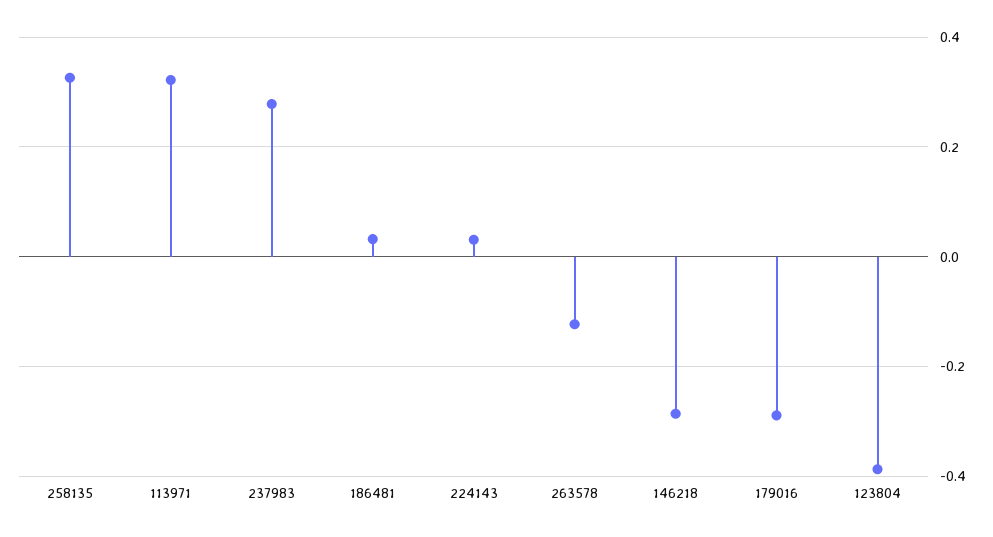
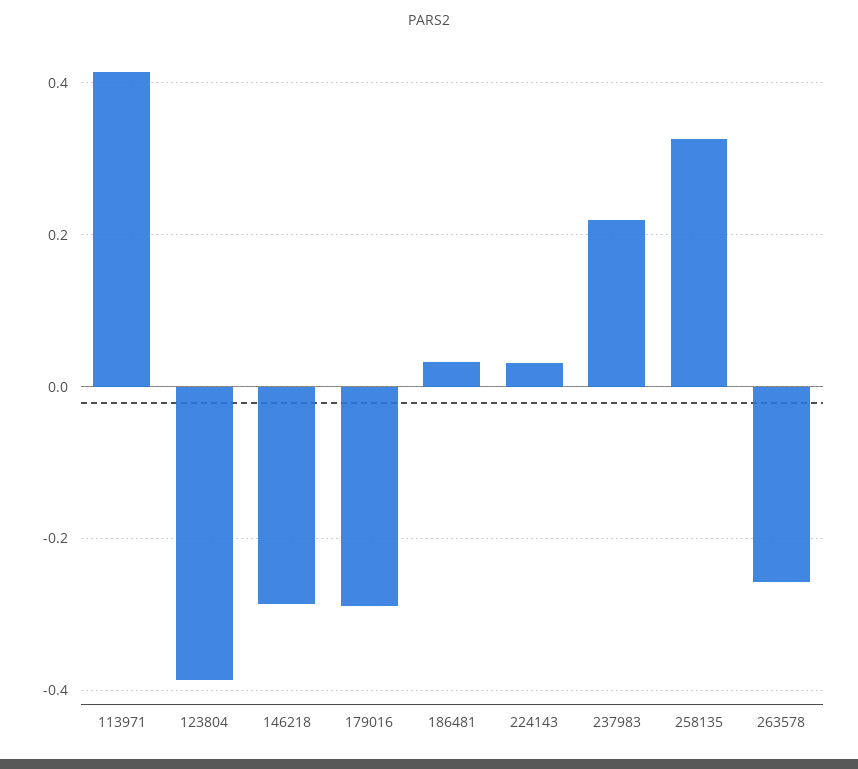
  {
    "258135": 0.32,
-   "113971": 0.32,
+   "113971": 0.42,
-   "237983": 0.28,
+   "237983": 0.22,
    "186481": 0.04,
    "224143": 0.04,
-   "263578": -0.12,
+   "263578": -0.26,
    "146218": -0.28,
    "179016": -0.28,
    "123804": -0.38
  }

